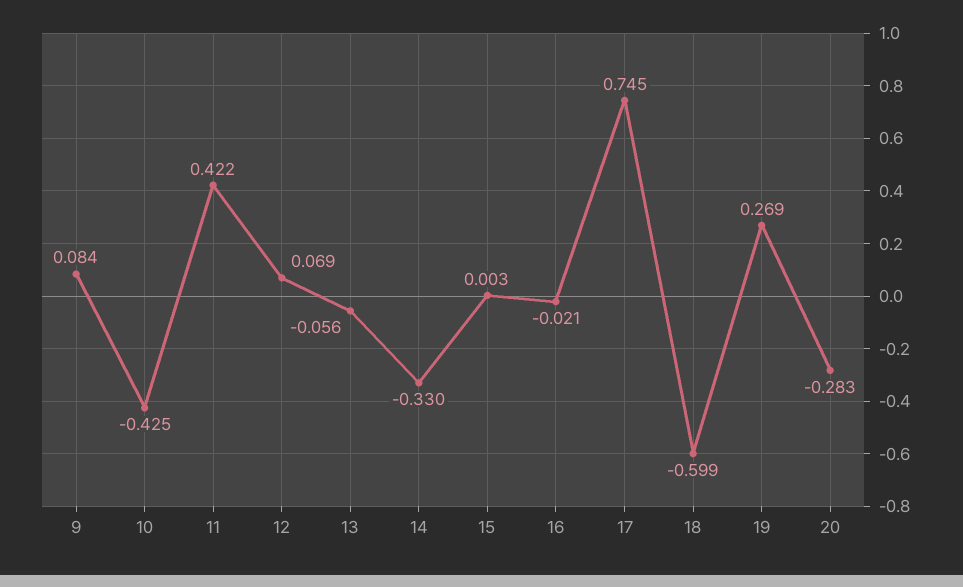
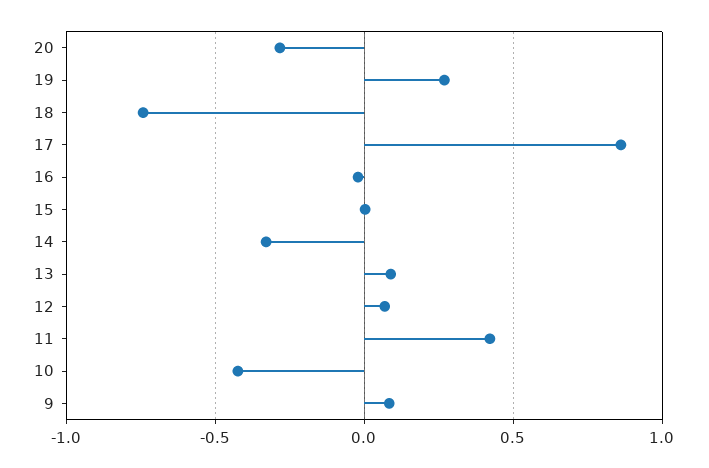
  {
    "9": 0.084,
    "10": -0.425,
    "11": 0.422,
    "12": 0.069,
-   "13": -0.056,
+   "13": 0.1,
    "14": -0.33,
    "15": 0.003,
    "16": -0.021,
-   "17": 0.745,
+   "17": 0.85,
-   "18": -0.599,
+   "18": -0.75,
    "19": 0.269,
    "20": -0.283
  }

